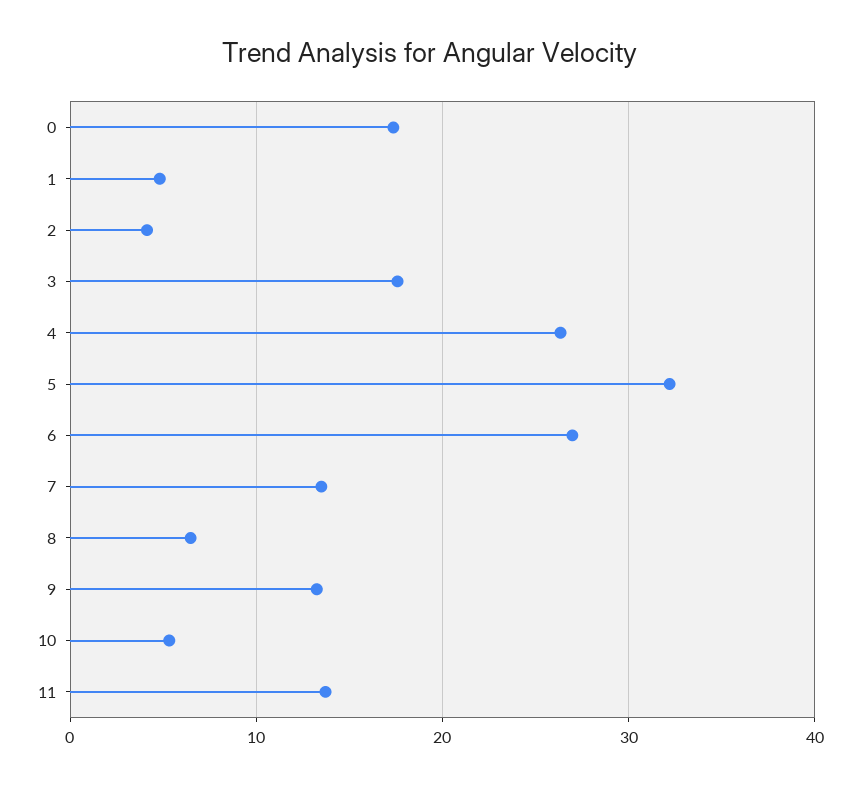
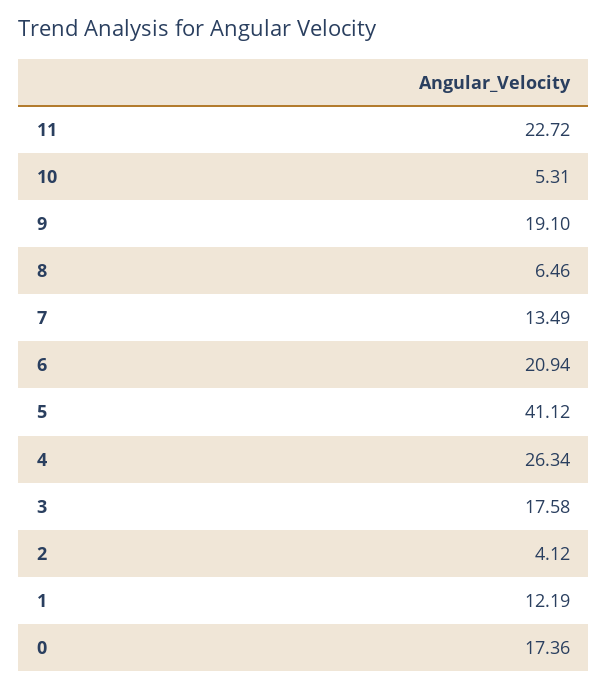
  {
    "0": 17.36,
-   "1": 5,
+   "1": 12.19,
    "2": 4.12,
    "3": 17.58,
    "4": 26.34,
-   "5": 32,
+   "5": 41.12,
-   "6": 27,
+   "6": 20.94,
    "7": 13.49,
    "8": 6.46,
-   "9": 13,
+   "9": 19.1,
    "10": 5.31,
-   "11": 14
+   "11": 22.72
  }

